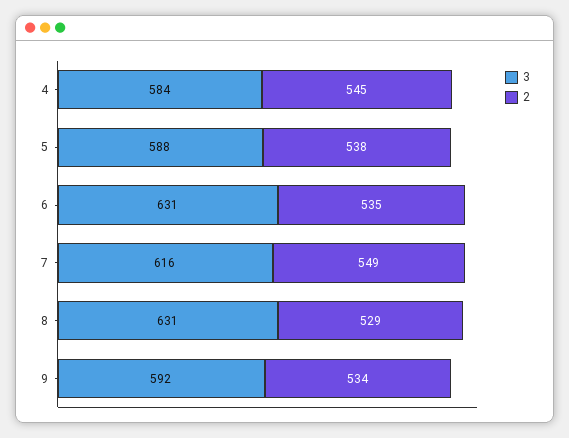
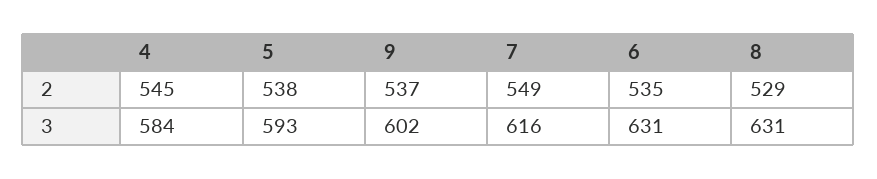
  {
    "3": {
      "4": 584,
-     "5": 588,
+     "5": 593,
      "6": 631,
      "7": 616,
      "8": 631,
-     "9": 592
+     "9": 602
    },
    "2": {
      "4": 545,
      "5": 538,
      "6": 535,
      "7": 549,
      "8": 529,
-     "9": 534
+     "9": 537
    }
  }

